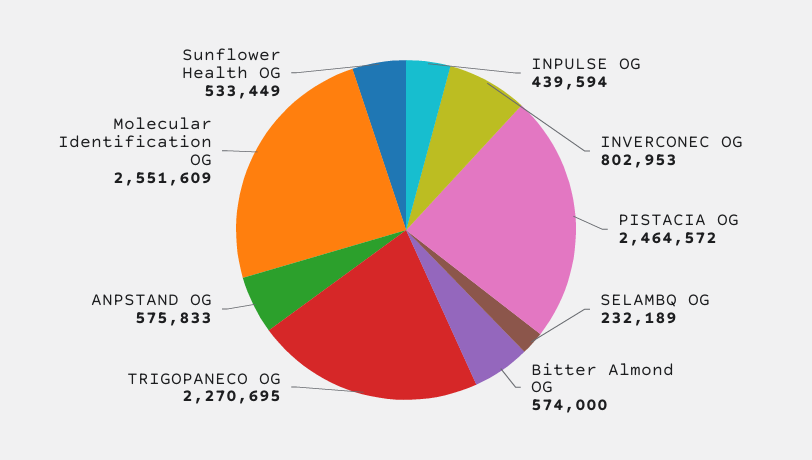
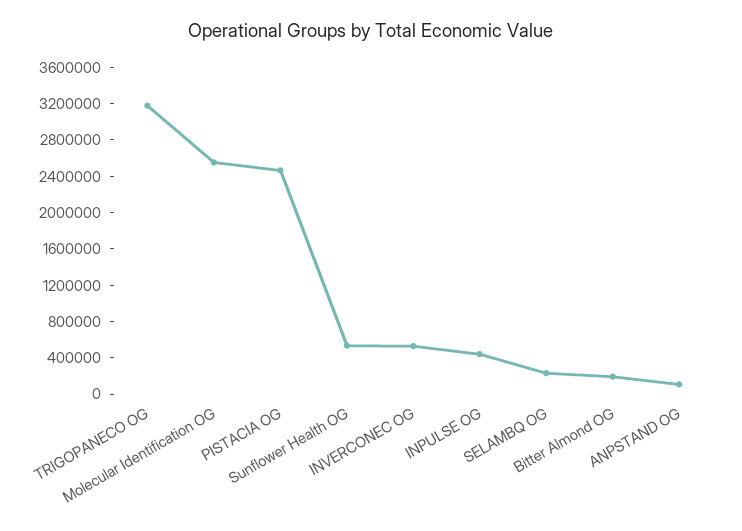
  {
    "INPULSE OG": 439594,
-   "INVERCONEC OG": 802953,
+   "INVERCONEC OG": 500000,
    "PISTACIA OG": 2464572,
    "SELAMBQ OG": 232189,
-   "Bitter Almond OG": 574000,
+   "Bitter Almond OG": 200000,
-   "TRIGOPANECO OG": 2270695,
+   "TRIGOPANECO OG": 3200000,
-   "ANPSTAND OG": 575833,
+   "ANPSTAND OG": 100000,
    "Molecular Identification OG": 2551609,
    "Sunflower Health OG": 533449
  }

